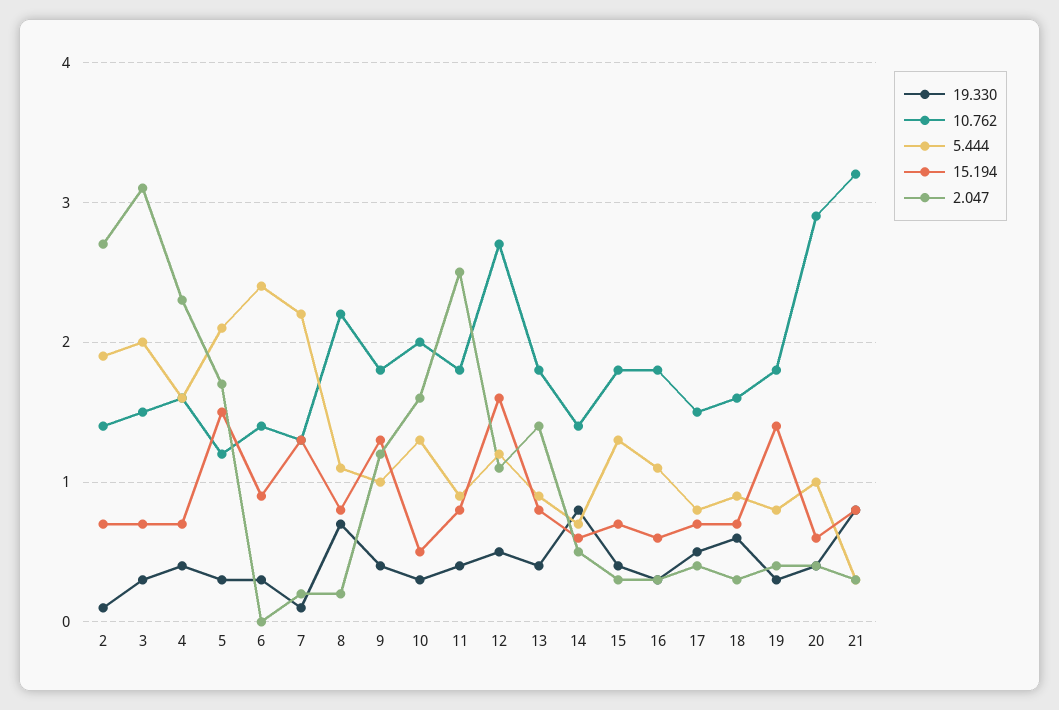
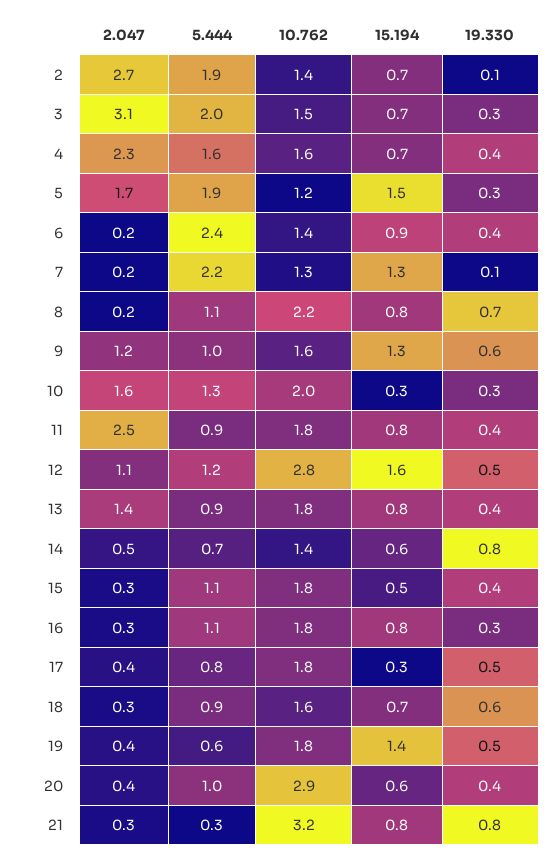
  {
    "19.330": {
      "2": 0.1,
      "3": 0.3,
      "4": 0.4,
      "5": 0.3,
-     "6": 0.3,
+     "6": 0.4,
      "7": 0.1,
      "8": 0.7,
-     "9": 0.4,
+     "9": 0.6,
      "10": 0.3,
      "11": 0.4,
      "12": 0.5,
      "13": 0.4,
      "14": 0.8,
      "15": 0.4,
      "16": 0.3,
      "17": 0.5,
      "18": 0.6,
-     "19": 0.3,
+     "19": 0.5,
      "20": 0.4,
      "21": 0.8
    },
    "10.762": {
      "2": 1.4,
      "3": 1.5,
      "4": 1.6,
      "5": 1.2,
      "6": 1.4,
      "7": 1.3,
      "8": 2.2,
-     "9": 1.8,
+     "9": 1.6,
      "10": 2,
      "11": 1.8,
-     "12": 2.7,
+     "12": 2.8,
      "13": 1.8,
      "14": 1.4,
      "15": 1.8,
      "16": 1.8,
-     "17": 1.5,
+     "17": 1.8,
      "18": 1.6,
      "19": 1.8,
      "20": 2.9,
      "21": 3.2
    },
    "5.444": {
      "2": 1.9,
      "3": 2,
      "4": 1.6,
-     "5": 2.1,
+     "5": 1.9,
      "6": 2.4,
      "7": 2.2,
      "8": 1.1,
      "9": 1,
      "10": 1.3,
      "11": 0.9,
      "12": 1.2,
      "13": 0.9,
      "14": 0.7,
-     "15": 1.3,
+     "15": 1.1,
      "16": 1.1,
      "17": 0.8,
      "18": 0.9,
-     "19": 0.8,
+     "19": 0.6,
      "20": 1,
      "21": 0.3
    },
    "15.194": {
      "2": 0.7,
      "3": 0.7,
      "4": 0.7,
      "5": 1.5,
      "6": 0.9,
      "7": 1.3,
      "8": 0.8,
      "9": 1.3,
-     "10": 0.5,
+     "10": 0.3,
      "11": 0.8,
      "12": 1.6,
      "13": 0.8,
      "14": 0.6,
-     "15": 0.7,
+     "15": 0.5,
-     "16": 0.6,
+     "16": 0.8,
-     "17": 0.7,
+     "17": 0.3,
      "18": 0.7,
      "19": 1.4,
      "20": 0.6,
      "21": 0.8
    },
    "2.047": {
      "2": 2.7,
      "3": 3.1,
      "4": 2.3,
      "5": 1.7,
-     "6": 0,
+     "6": 0.2,
      "7": 0.2,
      "8": 0.2,
      "9": 1.2,
      "10": 1.6,
      "11": 2.5,
      "12": 1.1,
      "13": 1.4,
      "14": 0.5,
      "15": 0.3,
      "16": 0.3,
      "17": 0.4,
      "18": 0.3,
      "19": 0.4,
      "20": 0.4,
      "21": 0.3
    }
  }

